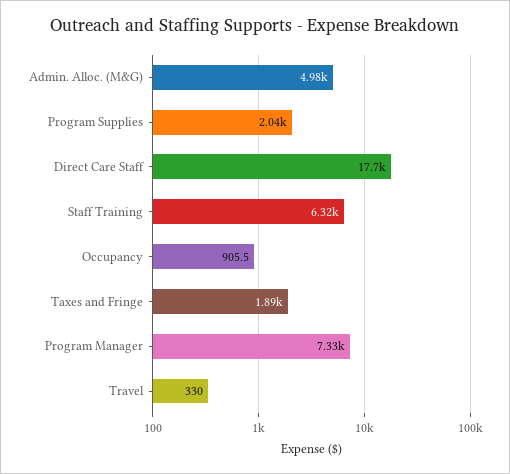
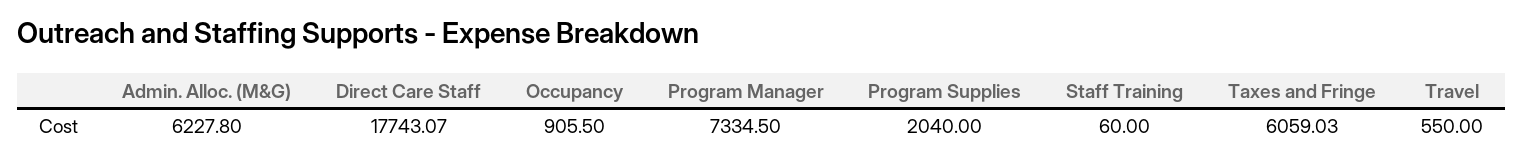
  {
-   "Admin. Alloc. (M&G)": 4980,
+   "Admin. Alloc. (M&G)": 6227.8,
    "Program Supplies": 2040,
    "Direct Care Staff": 17743.07,
-   "Staff Training": 6320,
+   "Staff Training": 60,
    "Occupancy": 905.5,
-   "Taxes and Fringe": 1890,
+   "Taxes and Fringe": 6059.03,
    "Program Manager": 7334.5,
-   "Travel": 330
+   "Travel": 550
  }

